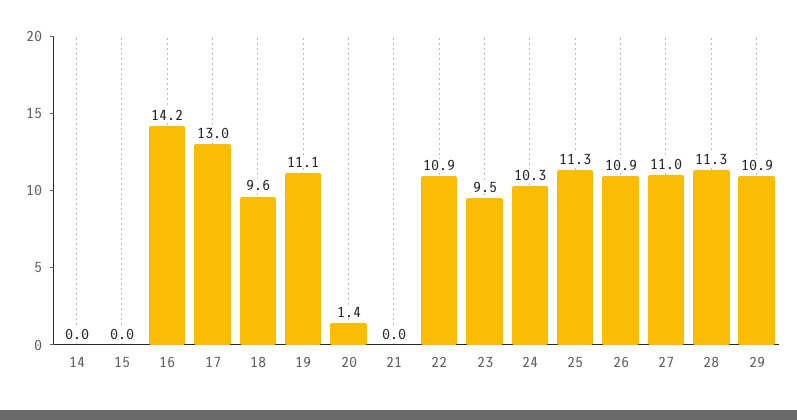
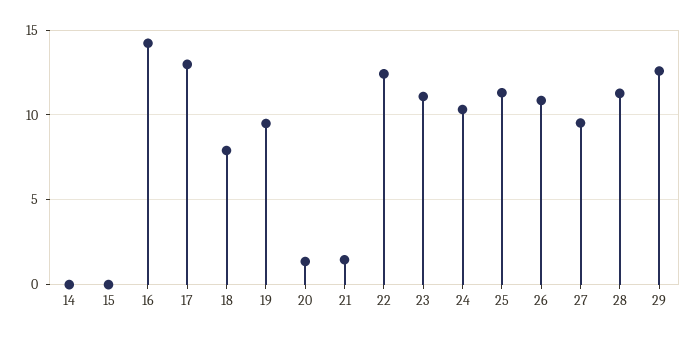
  {
    "14": 0,
    "15": 0,
    "16": 14.2,
    "17": 13,
-   "18": 9.6,
+   "18": 8,
-   "19": 11.1,
+   "19": 9.5,
    "20": 1.4,
-   "21": 0,
+   "21": 1.5,
-   "22": 10.9,
+   "22": 12.5,
-   "23": 9.5,
+   "23": 11,
    "24": 10.3,
    "25": 11.3,
    "26": 10.9,
-   "27": 11,
+   "27": 9.5,
    "28": 11.3,
-   "29": 10.9
+   "29": 12.5
  }

